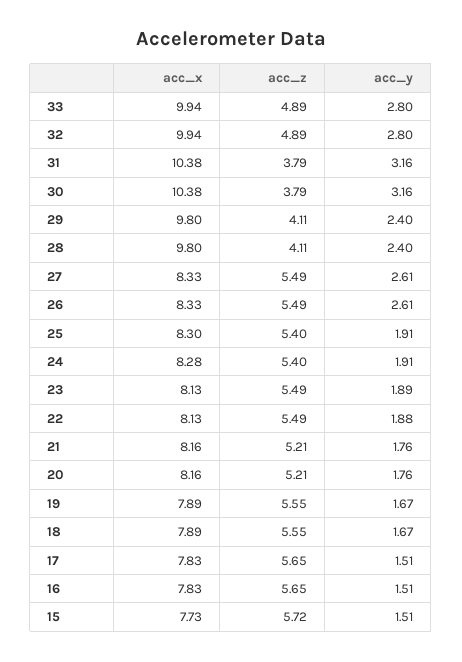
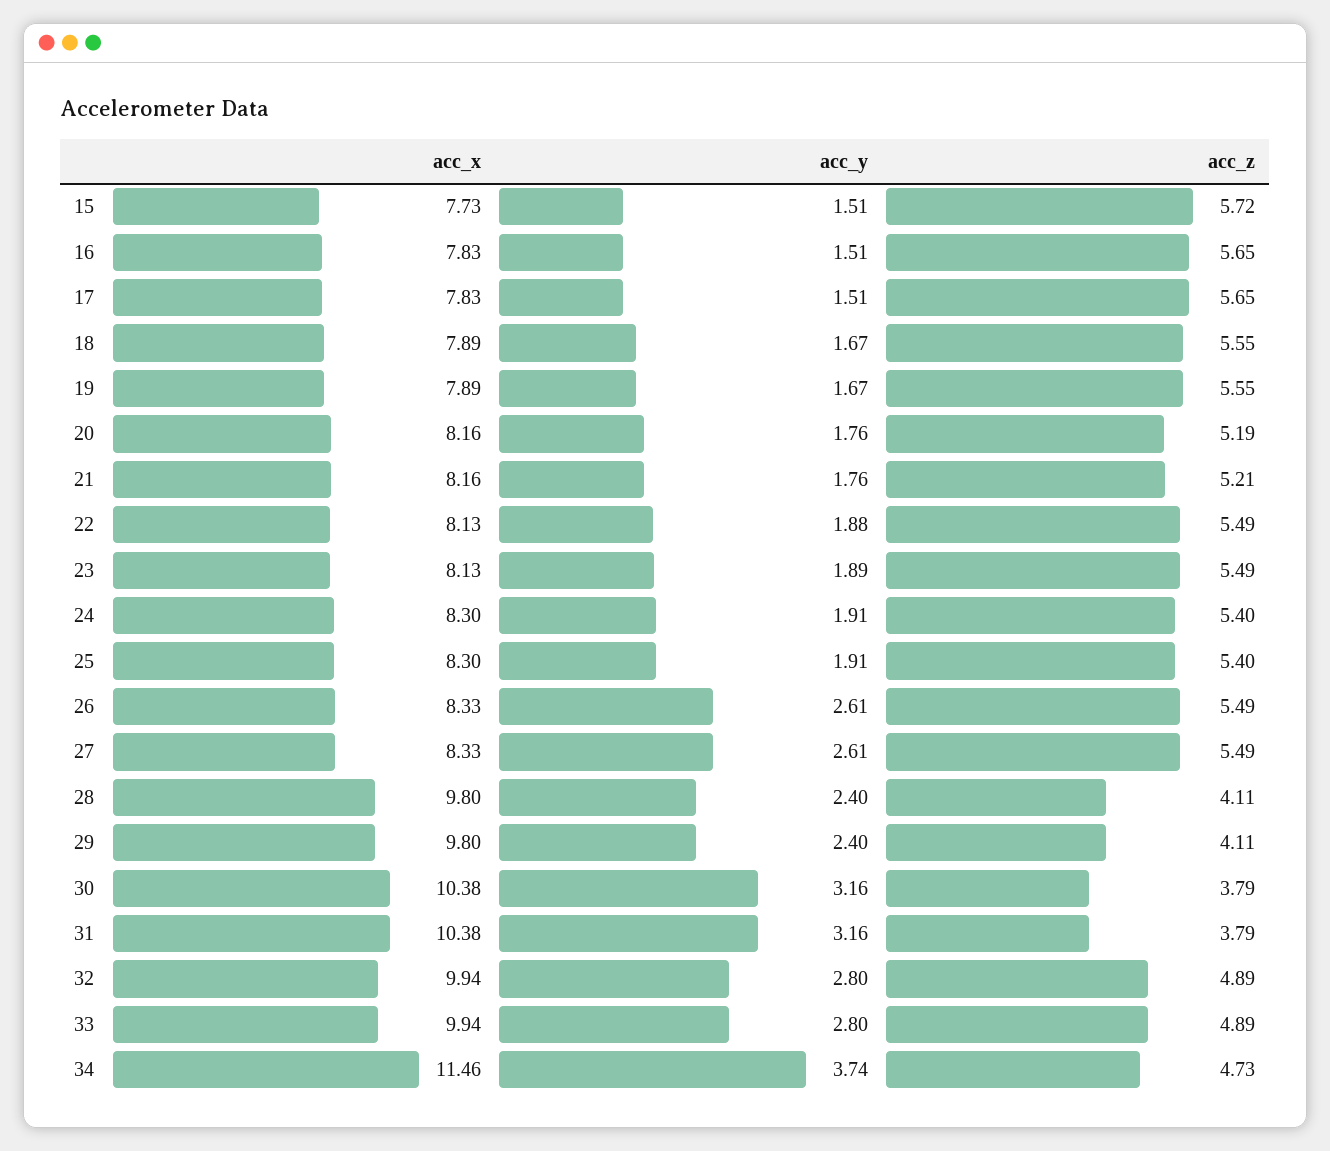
  {
    "acc_x": {
      "33": 9.94,
      "32": 9.94,
      "31": 10.38,
      "30": 10.38,
      "29": 9.8,
      "28": 9.8,
      "27": 8.33,
      "26": 8.33,
      "25": 8.3,
-     "24": 8.28,
+     "24": 8.3,
      "23": 8.13,
      "22": 8.13,
      "21": 8.16,
      "20": 8.16,
      "19": 7.89,
      "18": 7.89,
      "17": 7.83,
      "16": 7.83,
-     "15": 7.73
+     "15": 7.73,
+     "34": 11.46
    },
    "acc_z": {
      "33": 4.89,
      "32": 4.89,
      "31": 3.79,
      "30": 3.79,
      "29": 4.11,
      "28": 4.11,
      "27": 5.49,
      "26": 5.49,
      "25": 5.4,
      "24": 5.4,
      "23": 5.49,
      "22": 5.49,
      "21": 5.21,
-     "20": 5.21,
+     "20": 5.19,
      "19": 5.55,
      "18": 5.55,
      "17": 5.65,
      "16": 5.65,
-     "15": 5.72
+     "15": 5.72,
+     "34": 4.73
    },
    "acc_y": {
      "33": 2.8,
      "32": 2.8,
      "31": 3.16,
      "30": 3.16,
      "29": 2.4,
      "28": 2.4,
      "27": 2.61,
      "26": 2.61,
      "25": 1.91,
      "24": 1.91,
      "23": 1.89,
      "22": 1.88,
      "21": 1.76,
      "20": 1.76,
      "19": 1.67,
      "18": 1.67,
      "17": 1.51,
      "16": 1.51,
-     "15": 1.51
+     "15": 1.51,
+     "34": 3.74
    }
  }

